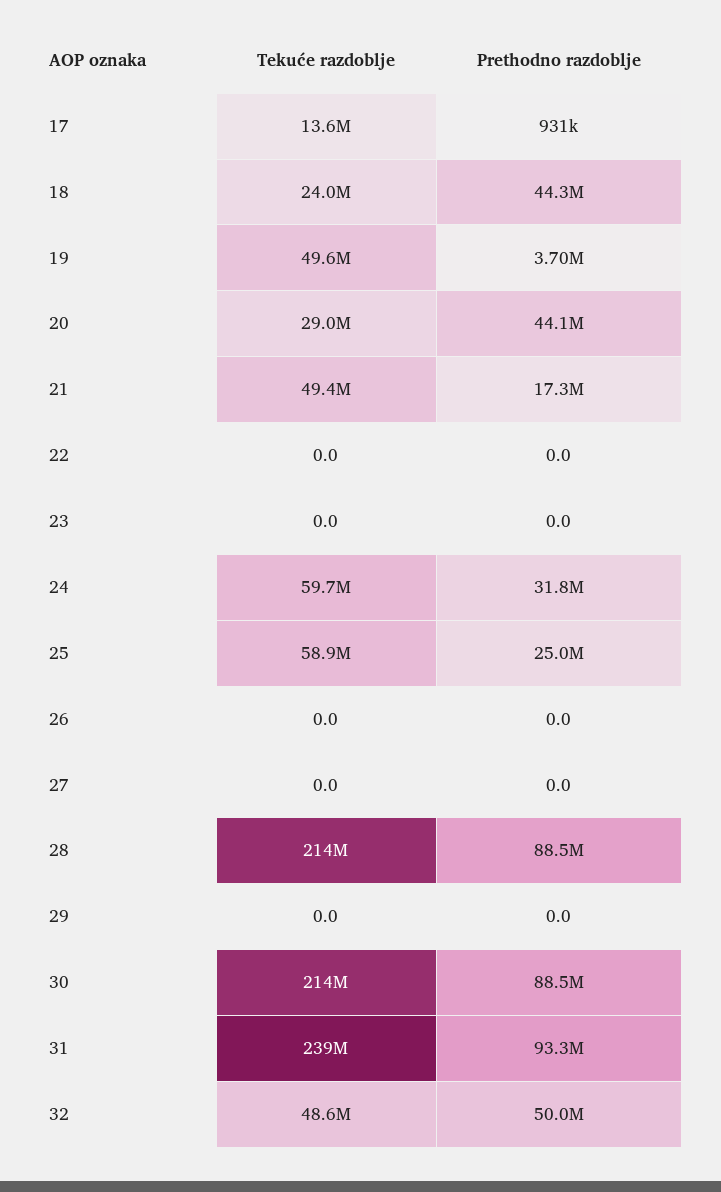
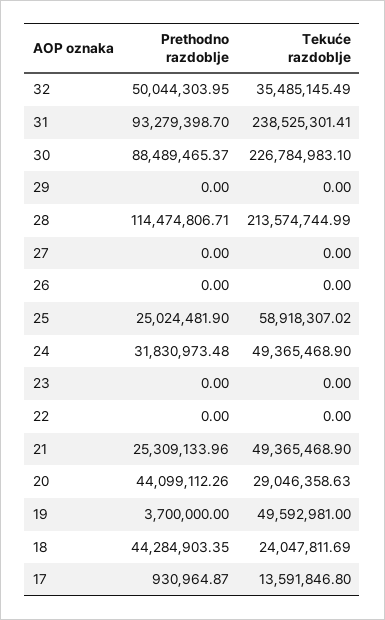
  {
    "Tekuće razdoblje": {
      "17": 13591846.8,
      "18": 24047811.69,
      "19": 49592981,
      "20": 29046358.63,
      "21": 49365468.9,
      "22": 0,
      "23": 0,
-     "24": 59700000,
+     "24": 49365468.9,
      "25": 58918307.02,
      "26": 0,
      "27": 0,
      "28": 213574744.99,
      "29": 0,
-     "30": 214000000,
+     "30": 226784983.1,
      "31": 238525301.41,
-     "32": 48600000
+     "32": 35485145.49
    },
    "Prethodno razdoblje": {
      "17": 930964.87,
      "18": 44284903.35,
      "19": 3700000,
      "20": 44099112.26,
-     "21": 17300000,
+     "21": 25309133.96,
      "22": 0,
      "23": 0,
      "24": 31830973.48,
      "25": 25024481.9,
      "26": 0,
      "27": 0,
-     "28": 88500000,
+     "28": 114474806.71,
      "29": 0,
      "30": 88489465.37,
      "31": 93279398.7,
      "32": 50044303.95
    }
  }

